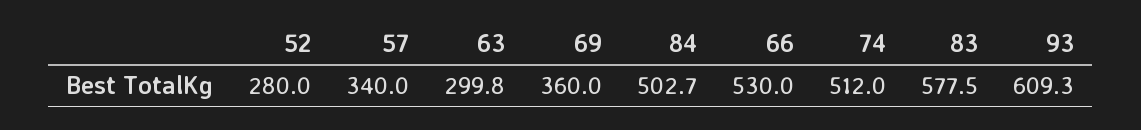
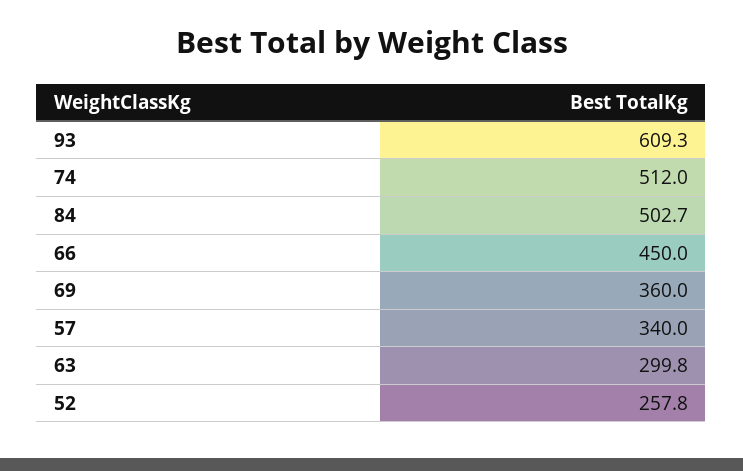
  {
-   "52": 280,
+   "52": 257.8,
    "57": 340,
    "63": 299.8,
    "69": 360,
    "84": 502.7,
-   "66": 530,
+   "66": 450,
    "74": 512,
-   "83": 577.5,
    "93": 609.3
  }

